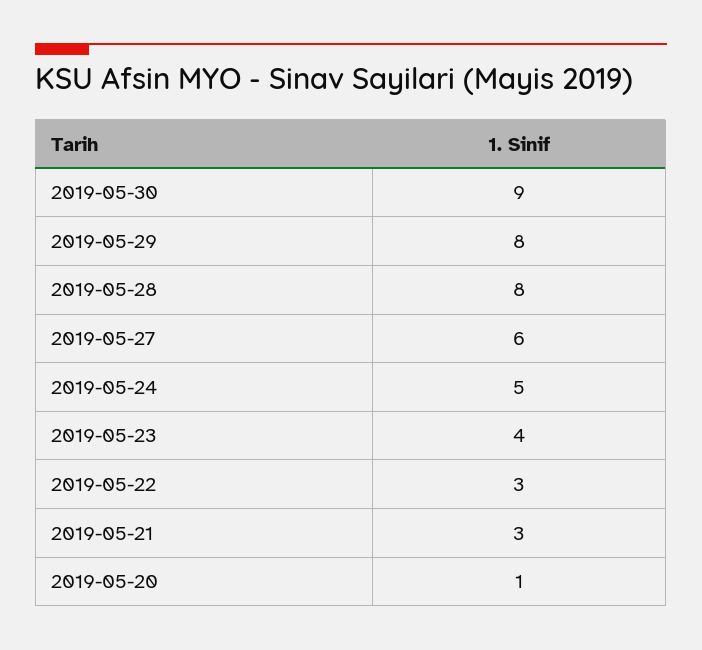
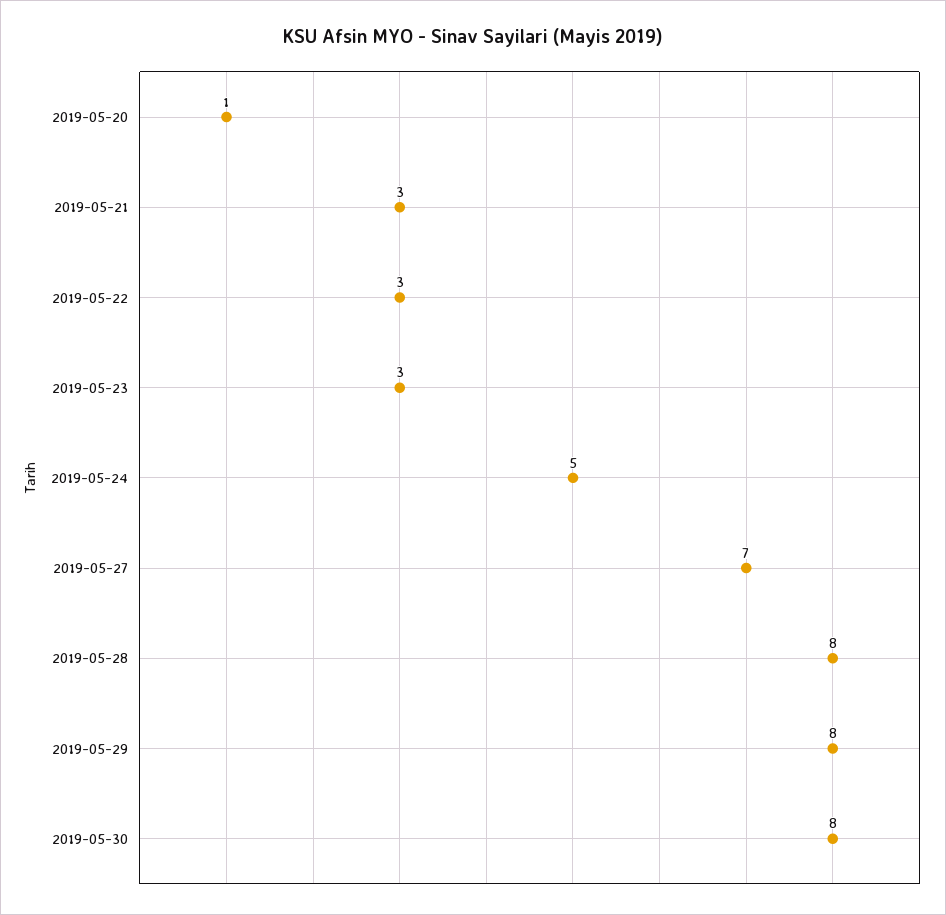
  {
-   "2019-05-30": 9,
+   "2019-05-30": 8,
    "2019-05-29": 8,
    "2019-05-28": 8,
-   "2019-05-27": 6,
+   "2019-05-27": 7,
    "2019-05-24": 5,
-   "2019-05-23": 4,
+   "2019-05-23": 3,
    "2019-05-22": 3,
    "2019-05-21": 3,
    "2019-05-20": 1
  }

